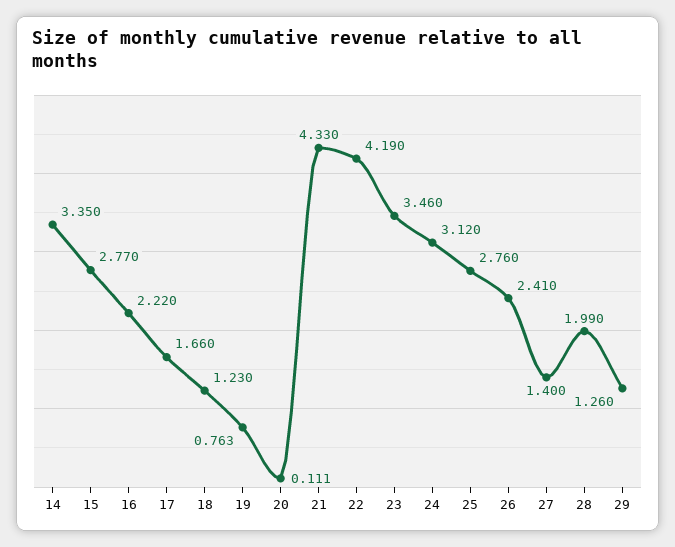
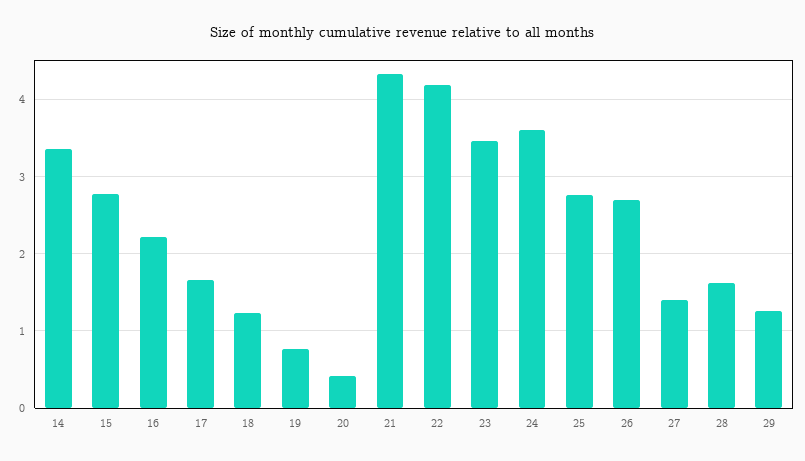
  {
    "14": 3.35,
    "15": 2.77,
    "16": 2.22,
    "17": 1.66,
    "18": 1.23,
    "19": 0.763,
-   "20": 0.111,
+   "20": 0.4,
    "21": 4.33,
    "22": 4.19,
    "23": 3.46,
-   "24": 3.12,
+   "24": 3.6,
    "25": 2.76,
-   "26": 2.41,
+   "26": 2.7,
    "27": 1.4,
-   "28": 1.99,
+   "28": 1.6,
    "29": 1.26
  }

